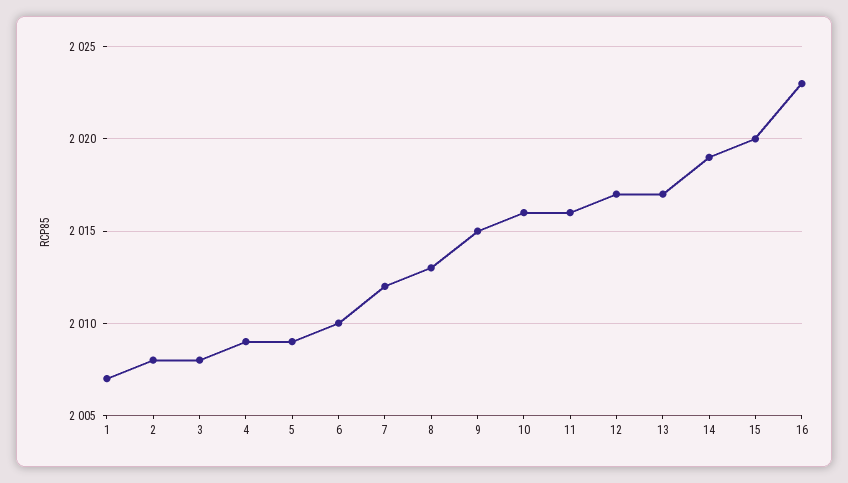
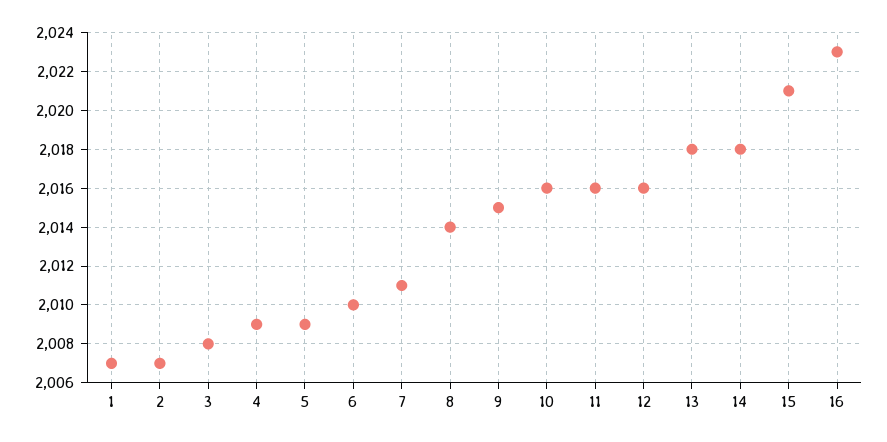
  {
    "1": 2007,
-   "2": 2008,
+   "2": 2007,
    "3": 2008,
    "4": 2009,
    "5": 2009,
    "6": 2010,
-   "7": 2012,
+   "7": 2011,
-   "8": 2013,
+   "8": 2014,
    "9": 2015,
    "10": 2016,
    "11": 2016,
-   "12": 2017,
+   "12": 2016,
-   "13": 2017,
+   "13": 2018,
-   "14": 2019,
+   "14": 2018,
-   "15": 2020,
+   "15": 2021,
    "16": 2023
  }

